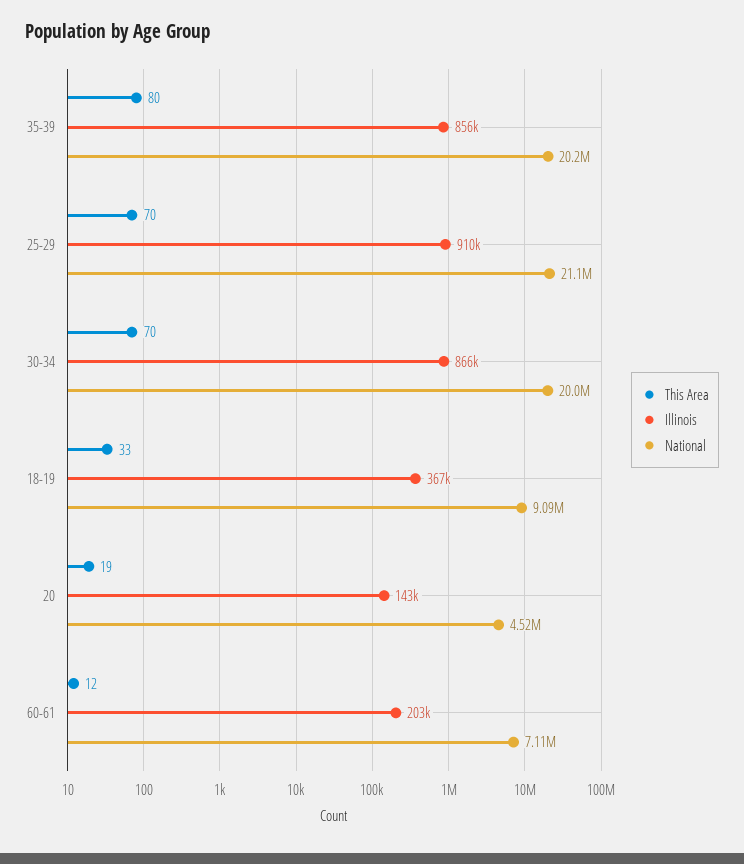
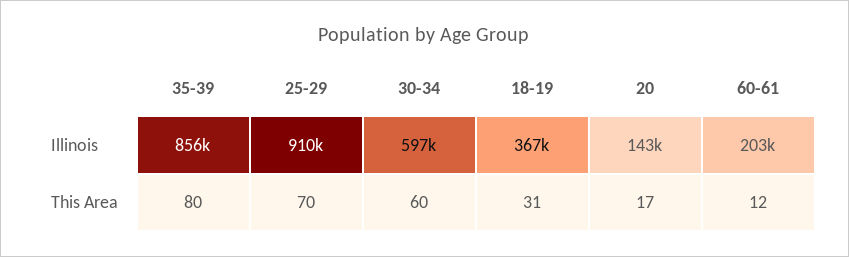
  {
    "This Area": {
      "35-39": 80,
      "25-29": 70,
-     "30-34": 70,
+     "30-34": 60,
-     "18-19": 33,
+     "18-19": 31,
-     "20": 19,
+     "20": 17,
      "60-61": 12
    },
    "Illinois": {
      "35-39": 856000,
      "25-29": 910000,
-     "30-34": 866000,
+     "30-34": 597000,
      "18-19": 367000,
      "20": 143000,
      "60-61": 203000
-   },
+   }
-   "National": {
-     "35-39": 20200000,
-     "25-29": 21100000,
-     "30-34": 20000000,
-     "18-19": 9090000,
-     "20": 4520000,
-     "60-61": 7110000
-   }
  }

